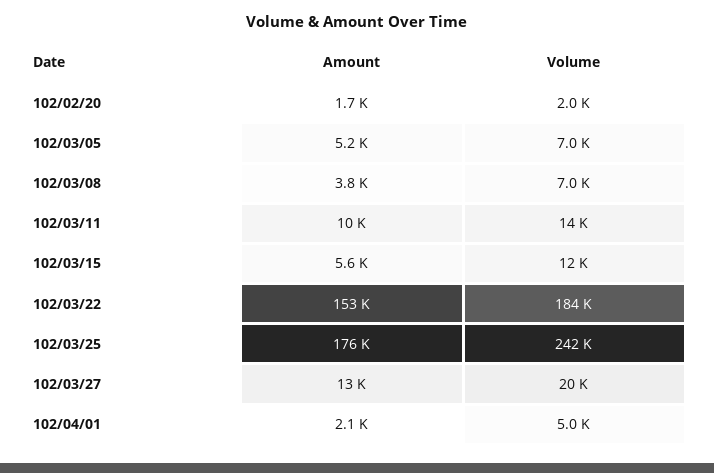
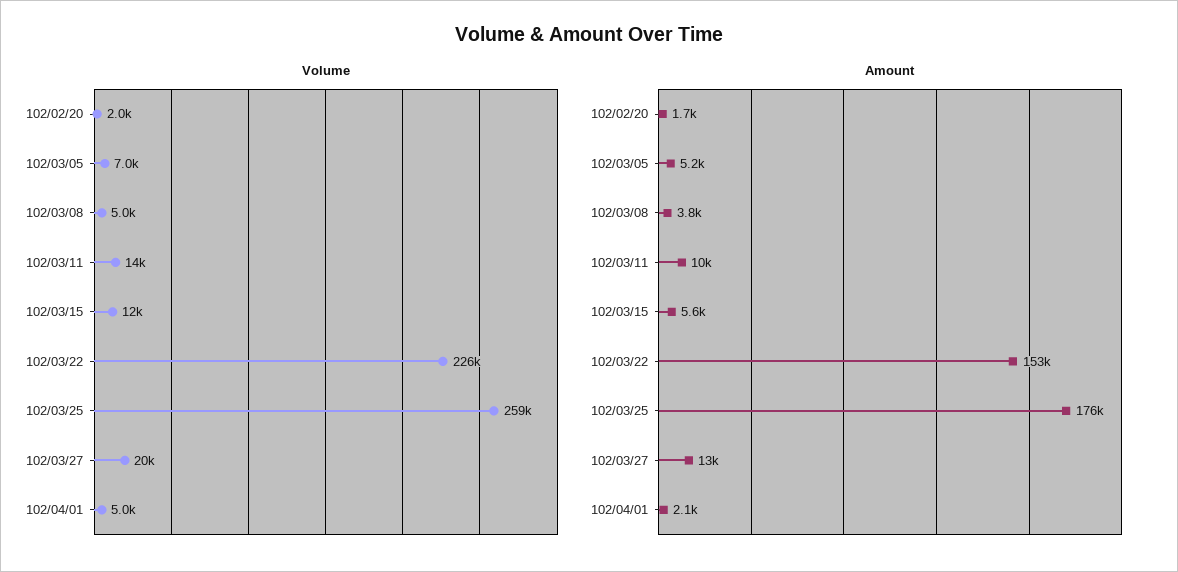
  {
    "Amount": {
      "102/02/20": 1700,
      "102/03/05": 5200,
      "102/03/08": 3800,
      "102/03/11": 10000,
      "102/03/15": 5600,
      "102/03/22": 153000,
      "102/03/25": 176000,
      "102/03/27": 13000,
      "102/04/01": 2100
    },
    "Volume": {
      "102/02/20": 2000,
      "102/03/05": 7000,
-     "102/03/08": 7000,
+     "102/03/08": 5000,
      "102/03/11": 14000,
      "102/03/15": 12000,
-     "102/03/22": 184000,
+     "102/03/22": 226000,
-     "102/03/25": 242000,
+     "102/03/25": 259000,
      "102/03/27": 20000,
      "102/04/01": 5000
    }
  }

